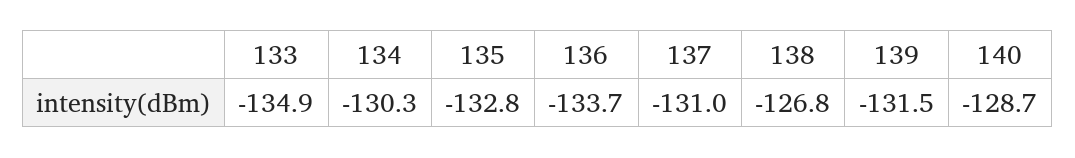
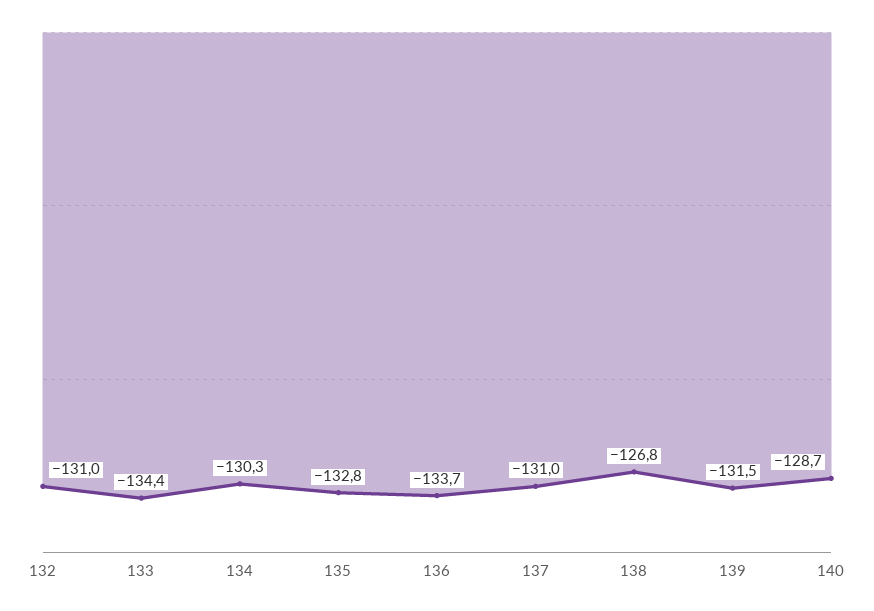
  {
-   "133": -134.9,
+   "133": -134.4,
    "134": -130.3,
    "135": -132.8,
    "136": -133.7,
    "137": -131,
    "138": -126.8,
    "139": -131.5,
-   "140": -128.7
+   "140": -128.7,
+   "132": -131
  }

